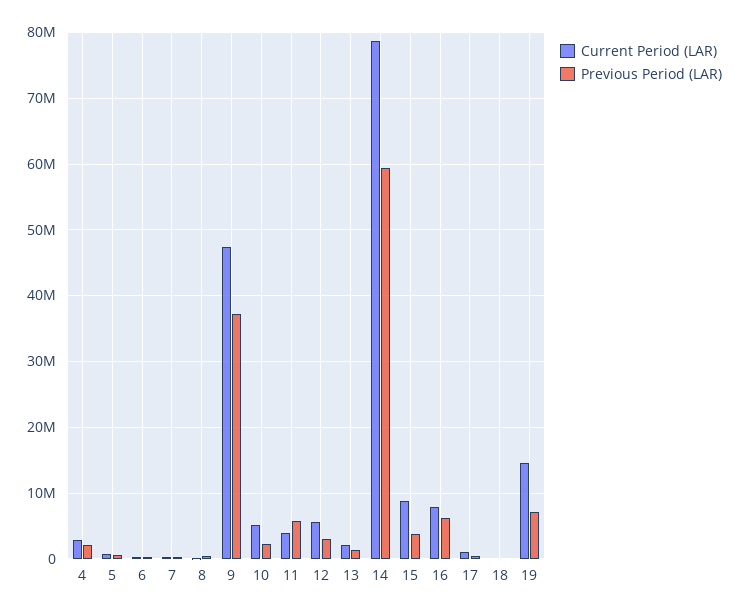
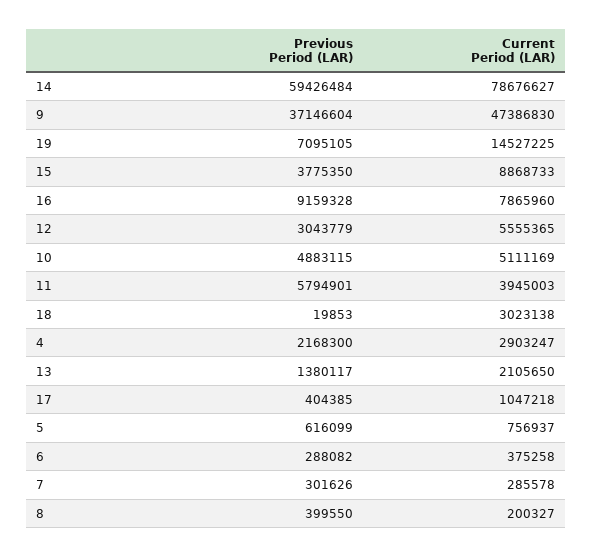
  {
    "Current Period (LAR)": {
      "4": 2903247,
      "5": 756937,
      "6": 375258,
      "7": 285578,
      "8": 200327,
      "9": 47386830,
      "10": 5111169,
      "11": 3945003,
      "12": 5555365,
      "13": 2105650,
      "14": 78676627,
      "15": 8868733,
      "16": 7865960,
      "17": 1047218,
-     "18": 0,
+     "18": 3023138,
      "19": 14527225
    },
    "Previous Period (LAR)": {
      "4": 2168300,
      "5": 616099,
      "6": 288082,
      "7": 301626,
      "8": 399550,
      "9": 37146604,
-     "10": 2000000,
+     "10": 4883115,
      "11": 5794901,
      "12": 3043779,
      "13": 1380117,
      "14": 59426484,
      "15": 3775350,
-     "16": 6000000,
+     "16": 9159328,
      "17": 404385,
      "18": 19853,
      "19": 7095105
    }
  }

